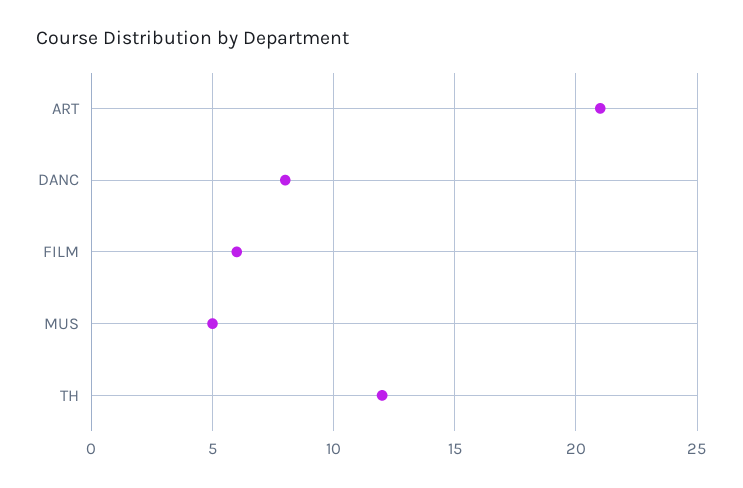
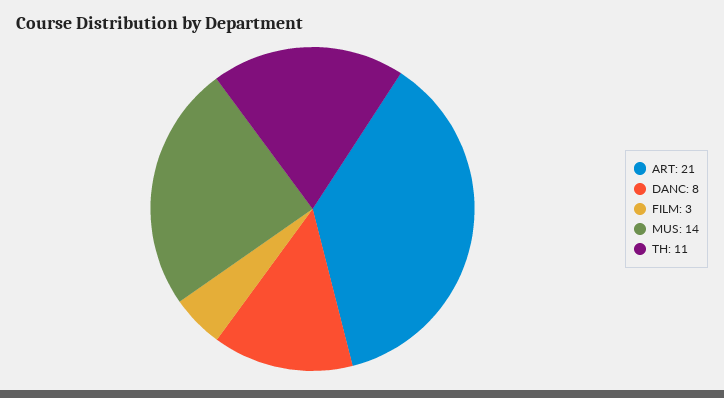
  {
    "ART": 21,
    "DANC": 8,
-   "FILM": 6,
+   "FILM": 3,
-   "MUS": 5,
+   "MUS": 14,
-   "TH": 12
+   "TH": 11
  }

